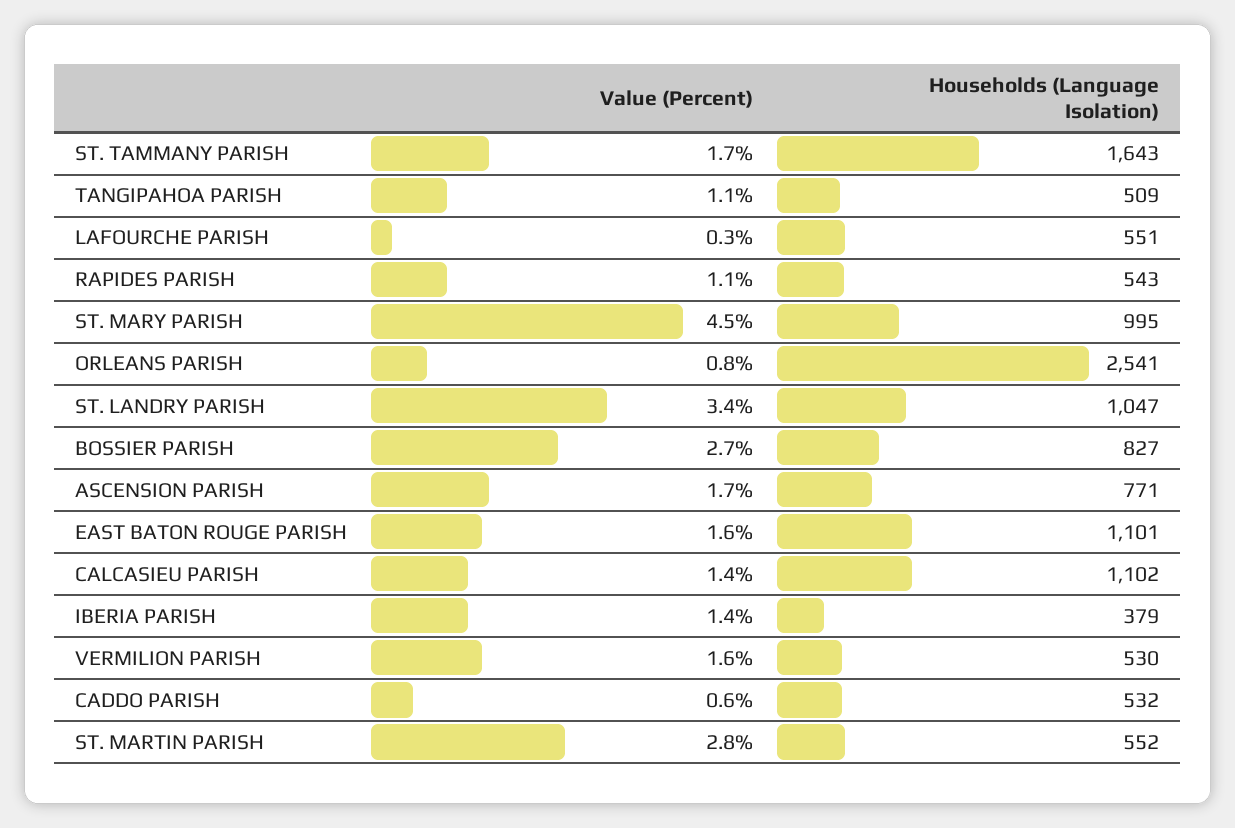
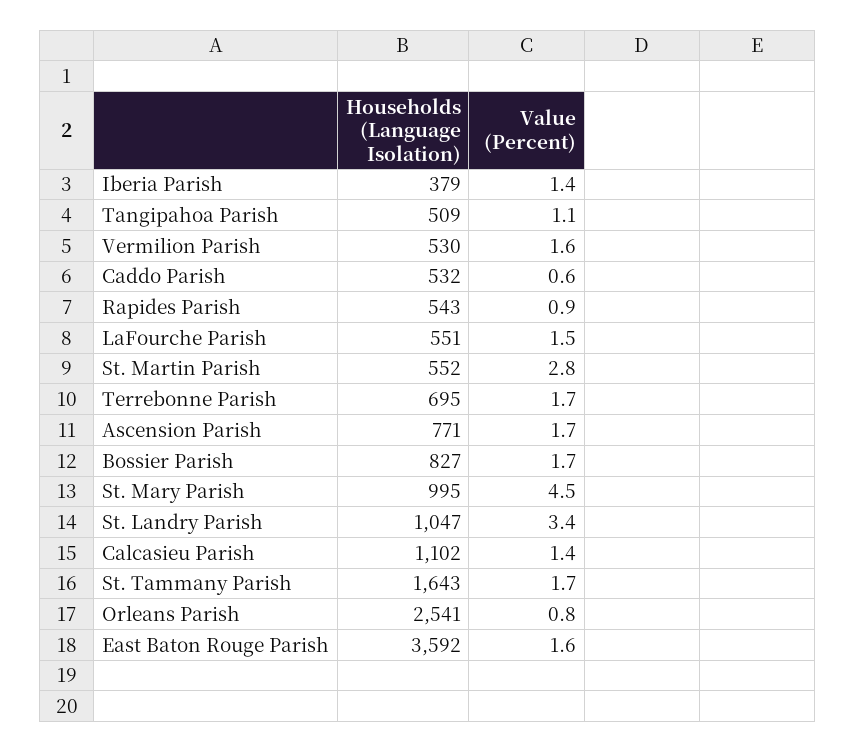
  {
    "Value (Percent)": {
      "ST. TAMMANY PARISH": 1.7,
      "TANGIPAHOA PARISH": 1.1,
-     "LAFOURCHE PARISH": 0.3,
+     "LAFOURCHE PARISH": 1.5,
-     "RAPIDES PARISH": 1.1,
+     "RAPIDES PARISH": 0.9,
      "ST. MARY PARISH": 4.5,
      "ORLEANS PARISH": 0.8,
      "ST. LANDRY PARISH": 3.4,
-     "BOSSIER PARISH": 2.7,
+     "BOSSIER PARISH": 1.7,
      "ASCENSION PARISH": 1.7,
      "EAST BATON ROUGE PARISH": 1.6,
      "CALCASIEU PARISH": 1.4,
      "IBERIA PARISH": 1.4,
      "VERMILION PARISH": 1.6,
      "CADDO PARISH": 0.6,
-     "ST. MARTIN PARISH": 2.8
+     "ST. MARTIN PARISH": 2.8,
+     "Terrebonne Parish": 1.7
    },
    "Households (Language Isolation)": {
      "ST. TAMMANY PARISH": 1643,
      "TANGIPAHOA PARISH": 509,
      "LAFOURCHE PARISH": 551,
      "RAPIDES PARISH": 543,
      "ST. MARY PARISH": 995,
      "ORLEANS PARISH": 2541,
      "ST. LANDRY PARISH": 1047,
      "BOSSIER PARISH": 827,
      "ASCENSION PARISH": 771,
-     "EAST BATON ROUGE PARISH": 1101,
+     "EAST BATON ROUGE PARISH": 3592,
      "CALCASIEU PARISH": 1102,
      "IBERIA PARISH": 379,
      "VERMILION PARISH": 530,
      "CADDO PARISH": 532,
-     "ST. MARTIN PARISH": 552
+     "ST. MARTIN PARISH": 552,
+     "Terrebonne Parish": 695
    }
  }

